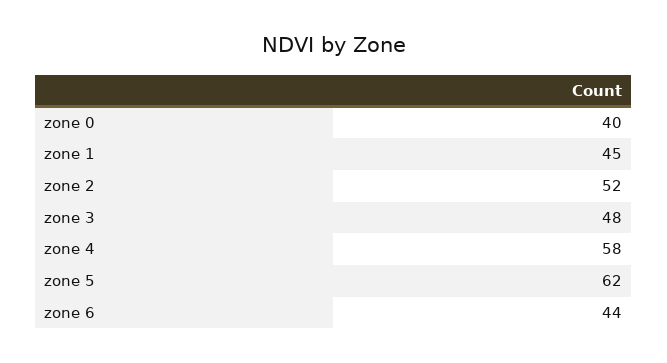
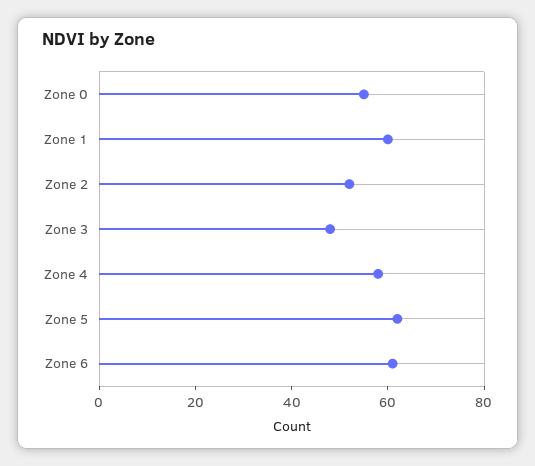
  {
-   "zone 0": 40,
+   "zone 0": 55,
-   "zone 1": 45,
+   "zone 1": 60,
    "zone 2": 52,
    "zone 3": 48,
    "zone 4": 58,
    "zone 5": 62,
-   "zone 6": 44
+   "zone 6": 60
  }

